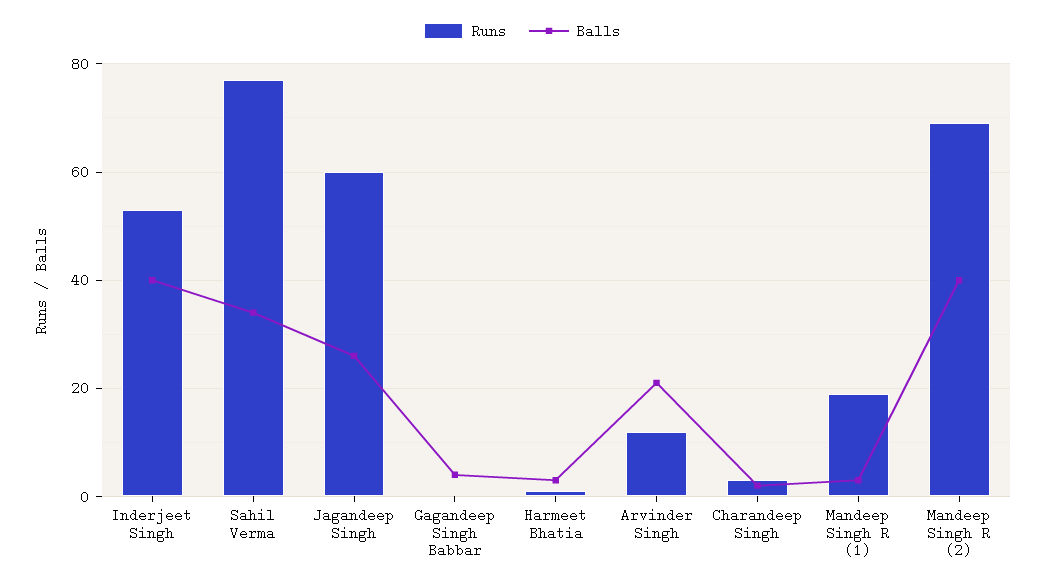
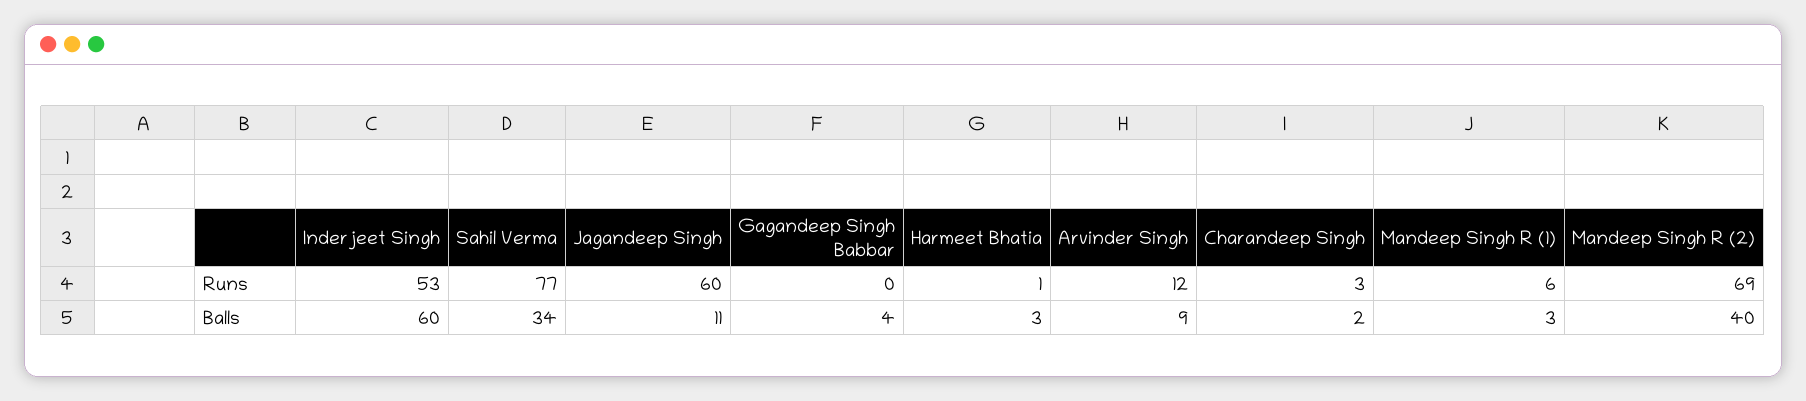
  {
    "Runs": {
      "Inderjeet Singh": 53,
      "Sahil Verma": 77,
      "Jagandeep Singh": 60,
      "Gagandeep Singh Babbar": 0,
      "Harmeet Bhatia": 1,
      "Arvinder Singh": 12,
      "Charandeep Singh": 3,
-     "Mandeep Singh R (1)": 20,
+     "Mandeep Singh R (1)": 6,
      "Mandeep Singh R (2)": 69
    },
    "Balls": {
-     "Inderjeet Singh": 40,
+     "Inderjeet Singh": 60,
      "Sahil Verma": 34,
-     "Jagandeep Singh": 25,
+     "Jagandeep Singh": 11,
      "Gagandeep Singh Babbar": 4,
      "Harmeet Bhatia": 3,
-     "Arvinder Singh": 20,
+     "Arvinder Singh": 9,
      "Charandeep Singh": 2,
      "Mandeep Singh R (1)": 3,
      "Mandeep Singh R (2)": 40
    }
  }

